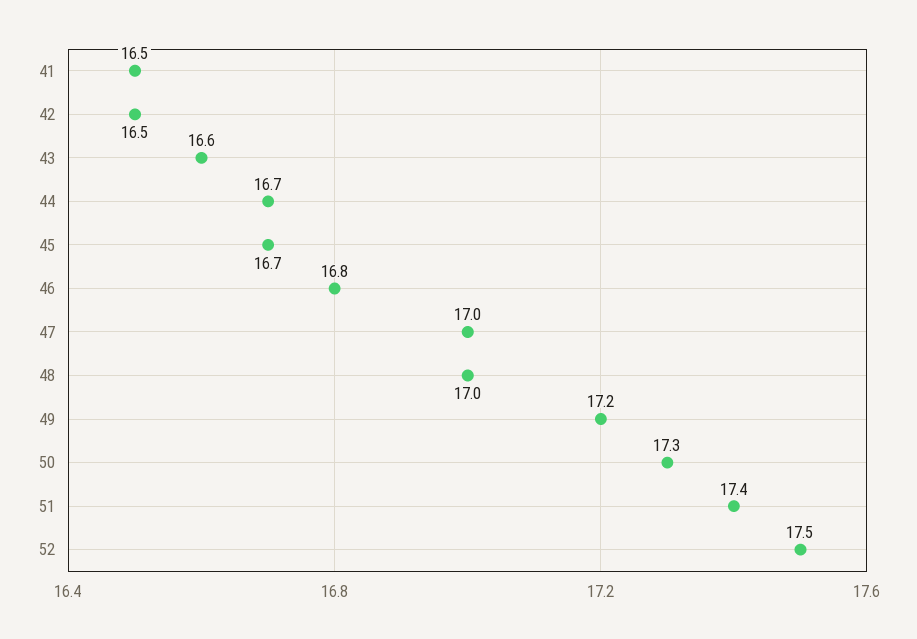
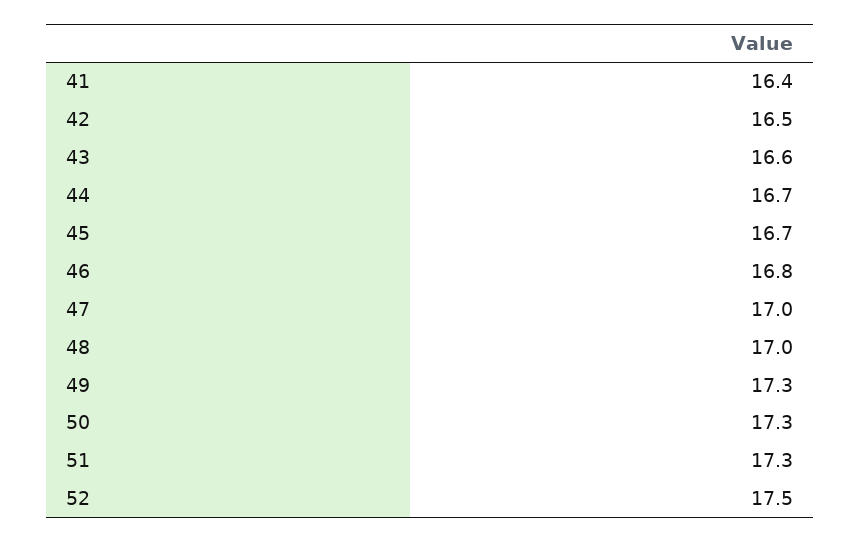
  {
-   "41": 16.5,
+   "41": 16.4,
    "42": 16.5,
    "43": 16.6,
    "44": 16.7,
    "45": 16.7,
    "46": 16.8,
    "47": 17,
    "48": 17,
-   "49": 17.2,
+   "49": 17.3,
    "50": 17.3,
-   "51": 17.4,
+   "51": 17.3,
    "52": 17.5
  }

